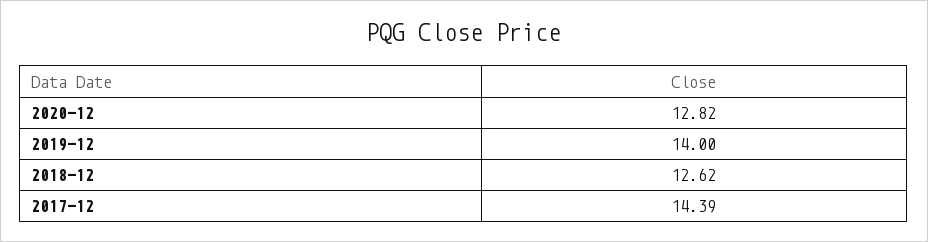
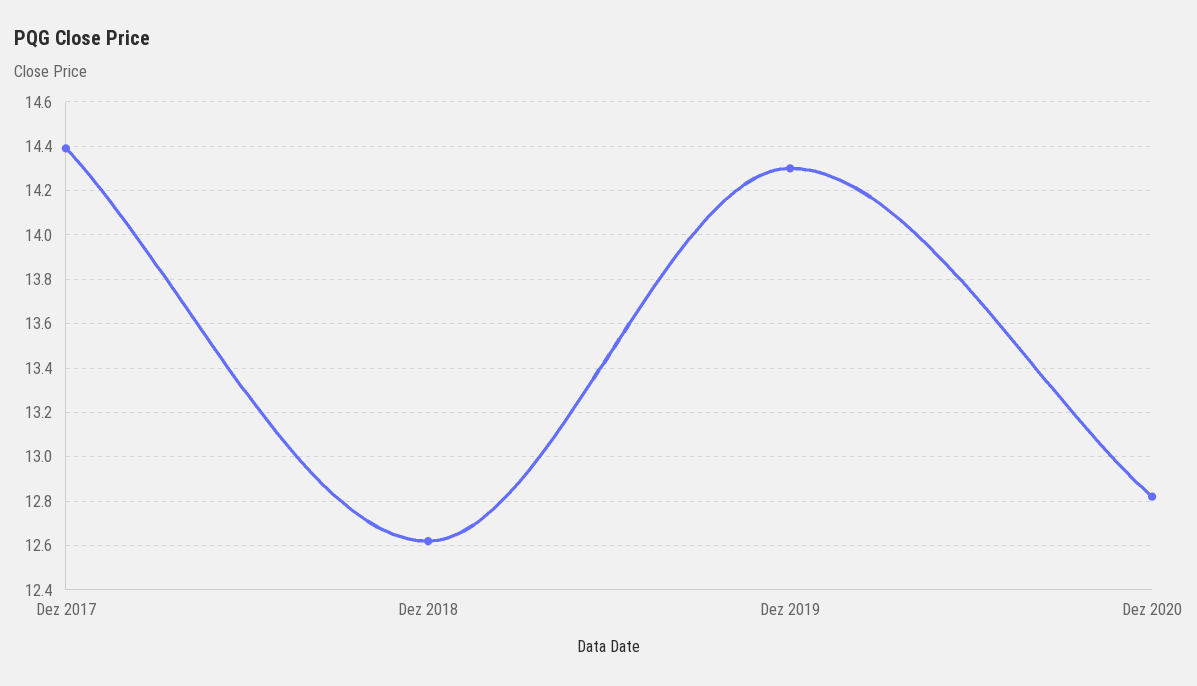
  {
    "2020-12": 12.82,
-   "2019-12": 14,
+   "2019-12": 14.3,
    "2018-12": 12.62,
    "2017-12": 14.39
  }

